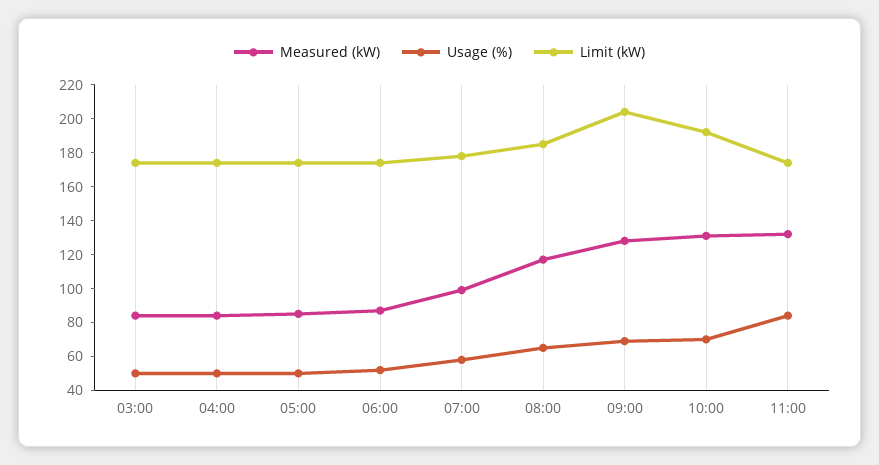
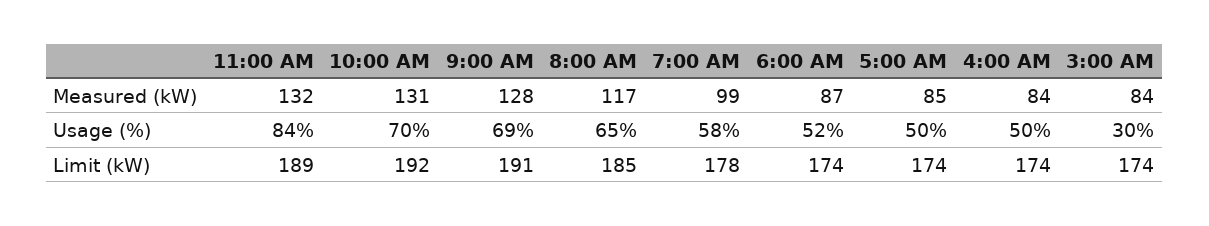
  {
    "Measured (kW)": {
      "03:00": 84,
      "04:00": 84,
      "05:00": 85,
      "06:00": 87,
      "07:00": 99,
      "08:00": 117,
      "09:00": 128,
      "10:00": 131,
      "11:00": 132
    },
    "Usage (%)": {
-     "03:00": 50,
+     "03:00": 30,
      "04:00": 50,
      "05:00": 50,
      "06:00": 52,
      "07:00": 58,
      "08:00": 65,
      "09:00": 69,
      "10:00": 70,
      "11:00": 84
    },
    "Limit (kW)": {
      "03:00": 174,
      "04:00": 174,
      "05:00": 174,
      "06:00": 174,
      "07:00": 178,
      "08:00": 185,
-     "09:00": 205,
+     "09:00": 191,
      "10:00": 192,
-     "11:00": 175
+     "11:00": 189
    }
  }

